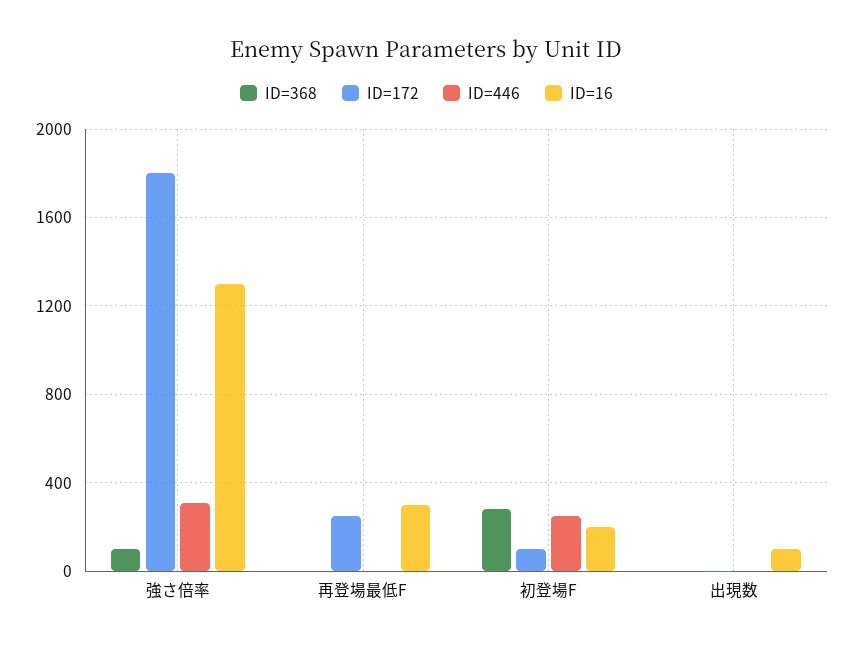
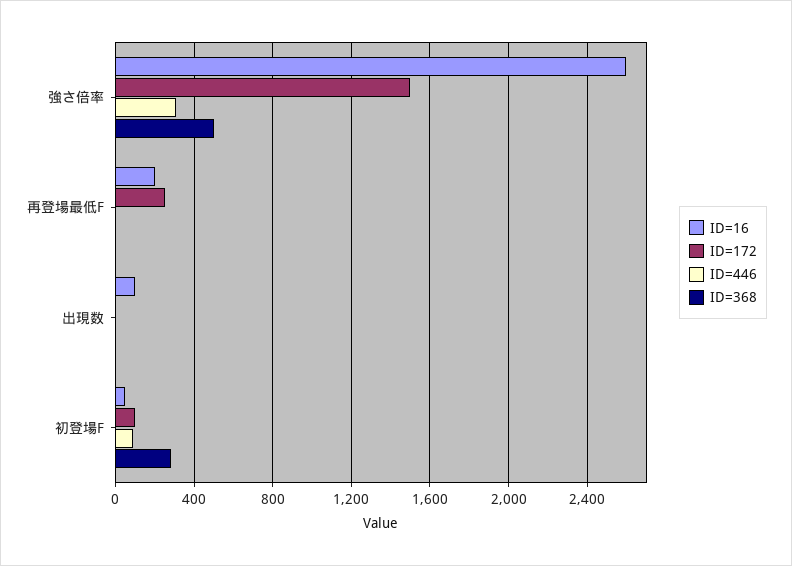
  {
    "ID=368": {
-     "強さ倍率": 100,
+     "強さ倍率": 500,
      "再登場最低F": 0,
      "初登場F": 300,
      "出現数": 0
    },
    "ID=172": {
-     "強さ倍率": 1800,
+     "強さ倍率": 1500,
      "再登場最低F": 250,
      "初登場F": 100,
      "出現数": 0
    },
    "ID=446": {
      "強さ倍率": 300,
      "再登場最低F": 0,
-     "初登場F": 250,
+     "初登場F": 100,
      "出現数": 0
    },
    "ID=16": {
-     "強さ倍率": 1300,
+     "強さ倍率": 2600,
-     "再登場最低F": 300,
+     "再登場最低F": 200,
-     "初登場F": 200,
+     "初登場F": 50,
      "出現数": 100
    }
  }

